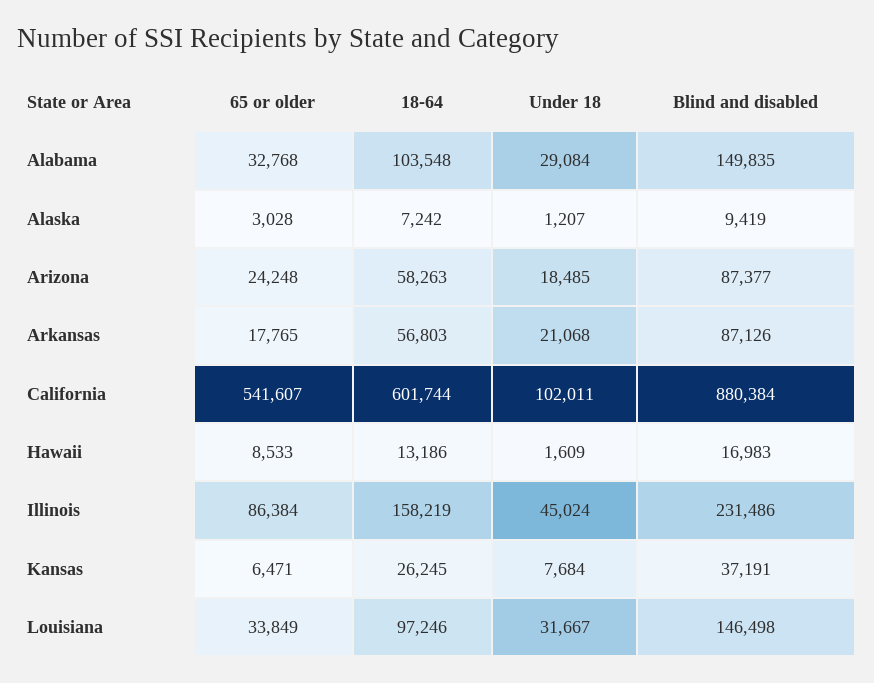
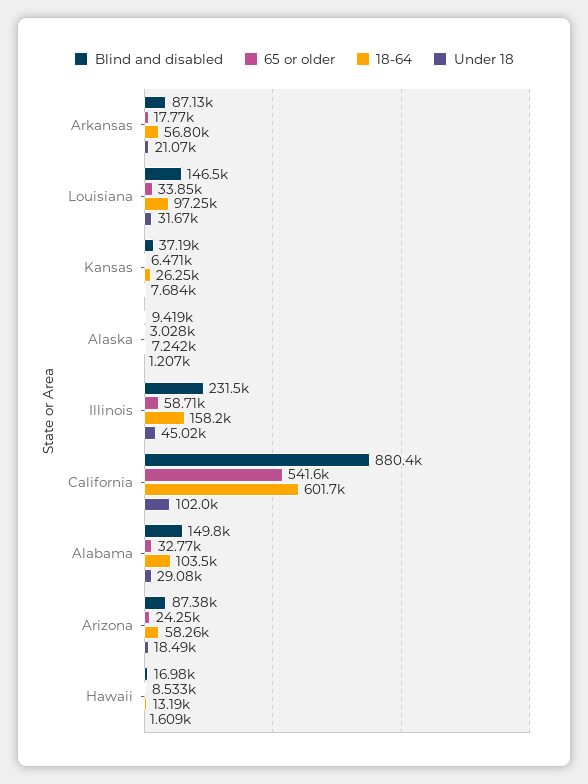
  {
    "65 or older": {
      "Alabama": 32768,
      "Alaska": 3028,
      "Arizona": 24248,
      "Arkansas": 17765,
      "California": 541607,
      "Hawaii": 8533,
-     "Illinois": 86384,
+     "Illinois": 58710,
      "Kansas": 6471,
      "Louisiana": 33849
    },
    "18-64": {
      "Alabama": 103548,
      "Alaska": 7242,
      "Arizona": 58263,
      "Arkansas": 56803,
      "California": 601744,
      "Hawaii": 13186,
      "Illinois": 158219,
      "Kansas": 26245,
      "Louisiana": 97246
    },
    "Under 18": {
      "Alabama": 29084,
      "Alaska": 1207,
      "Arizona": 18485,
      "Arkansas": 21068,
      "California": 102011,
      "Hawaii": 1609,
      "Illinois": 45024,
      "Kansas": 7684,
      "Louisiana": 31667
    },
    "Blind and disabled": {
      "Alabama": 149835,
      "Alaska": 9419,
      "Arizona": 87377,
      "Arkansas": 87126,
      "California": 880384,
      "Hawaii": 16983,
      "Illinois": 231486,
      "Kansas": 37191,
      "Louisiana": 146498
    }
  }

